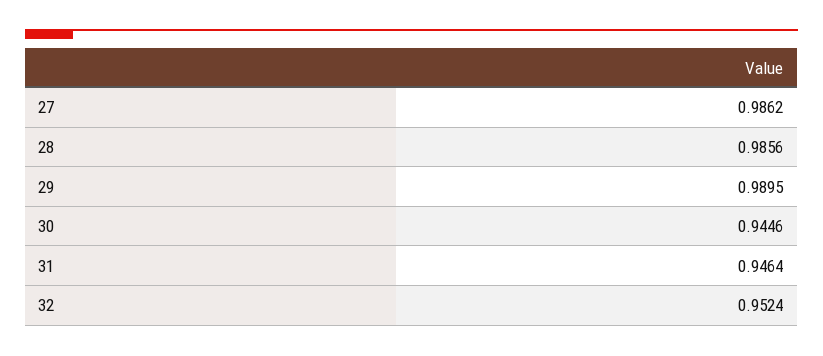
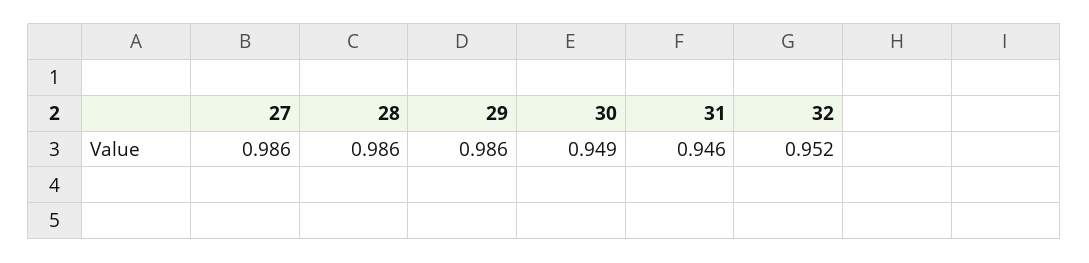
  {
    "27": 0.9862,
    "28": 0.9856,
-   "29": 0.9895,
+   "29": 0.986,
-   "30": 0.9446,
+   "30": 0.949,
    "31": 0.9464,
    "32": 0.9524
  }

